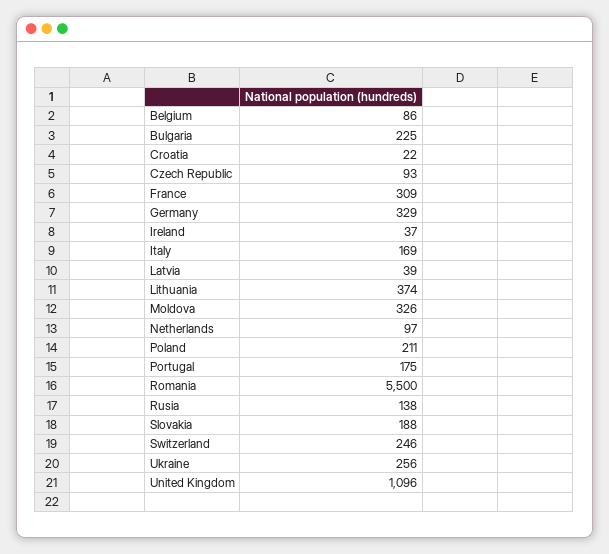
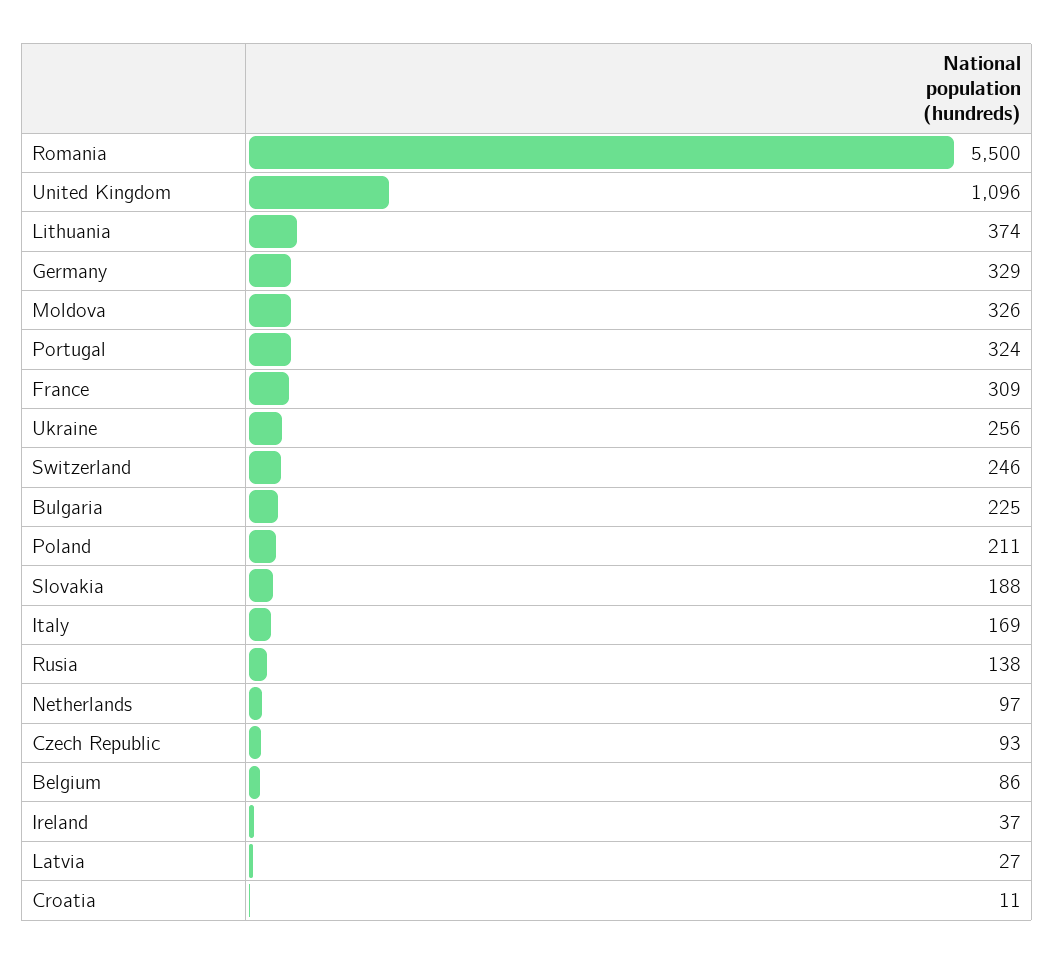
  {
    "Belgium": 86,
    "Bulgaria": 225,
-   "Croatia": 22,
+   "Croatia": 11,
    "Czech Republic": 93,
    "France": 309,
    "Germany": 329,
    "Ireland": 37,
    "Italy": 169,
-   "Latvia": 39,
+   "Latvia": 27,
    "Lithuania": 374,
    "Moldova": 326,
    "Netherlands": 97,
    "Poland": 211,
-   "Portugal": 175,
+   "Portugal": 324,
    "Romania": 5500,
    "Rusia": 138,
    "Slovakia": 188,
    "Switzerland": 246,
    "Ukraine": 256,
    "United Kingdom": 1096
  }

